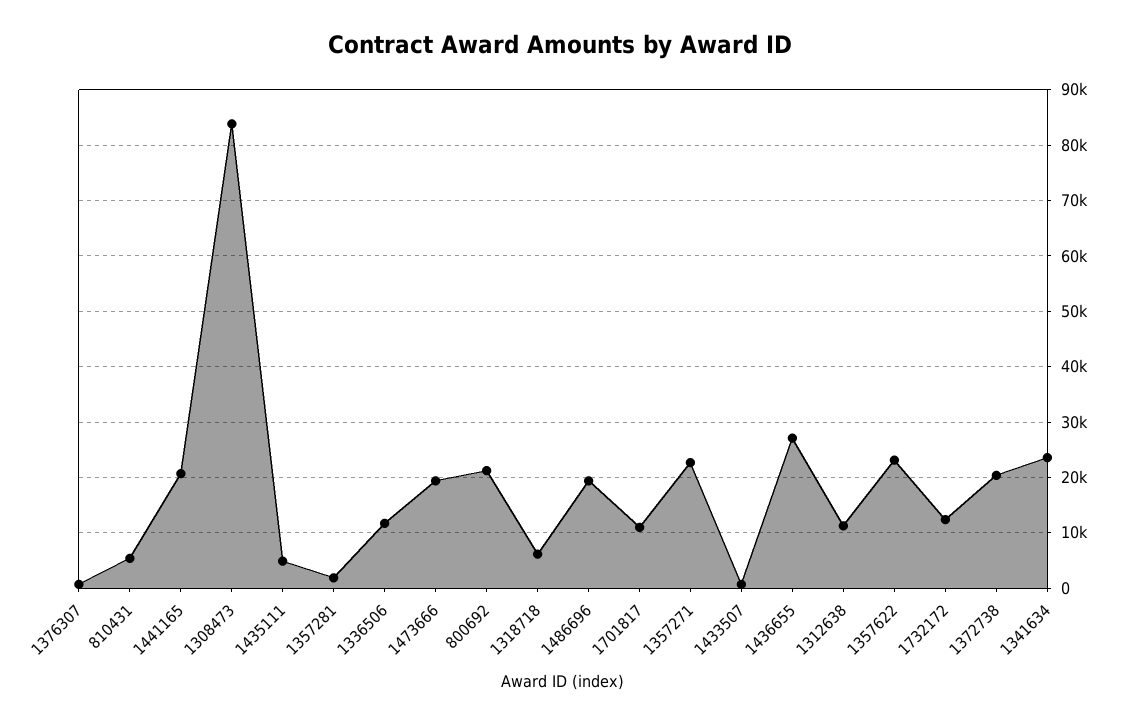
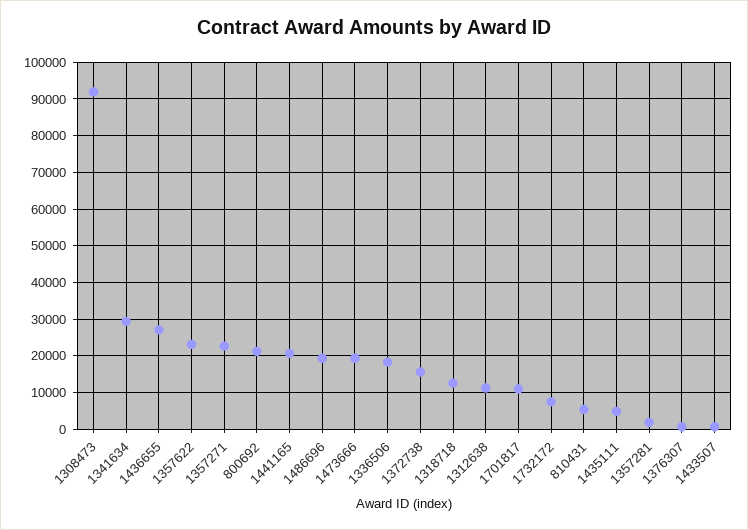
  {
    "1376307": 0,
    "810431": 6000,
    "1441165": 20000,
-   "1308473": 84000,
+   "1308473": 92000,
    "1435111": 4000,
    "1357281": 2000,
-   "1336506": 12000,
+   "1336506": 18000,
    "1473666": 20000,
    "800692": 22000,
-   "1318718": 6000,
+   "1318718": 12000,
    "1486696": 20000,
    "1701817": 12000,
    "1357271": 22000,
    "1433507": 0,
    "1436655": 28000,
    "1312638": 12000,
    "1357622": 24000,
-   "1732172": 12000,
+   "1732172": 8000,
-   "1372738": 20000,
+   "1372738": 16000,
-   "1341634": 24000
+   "1341634": 30000
  }

